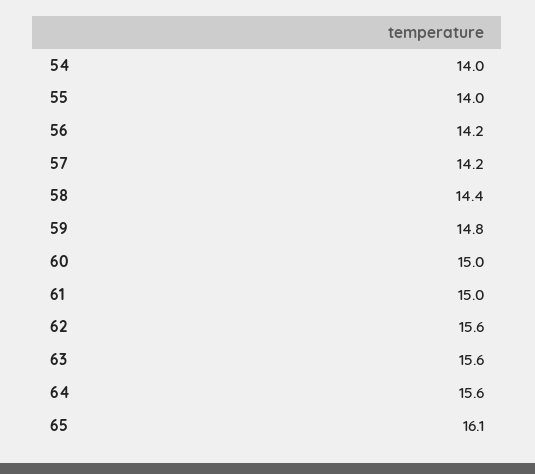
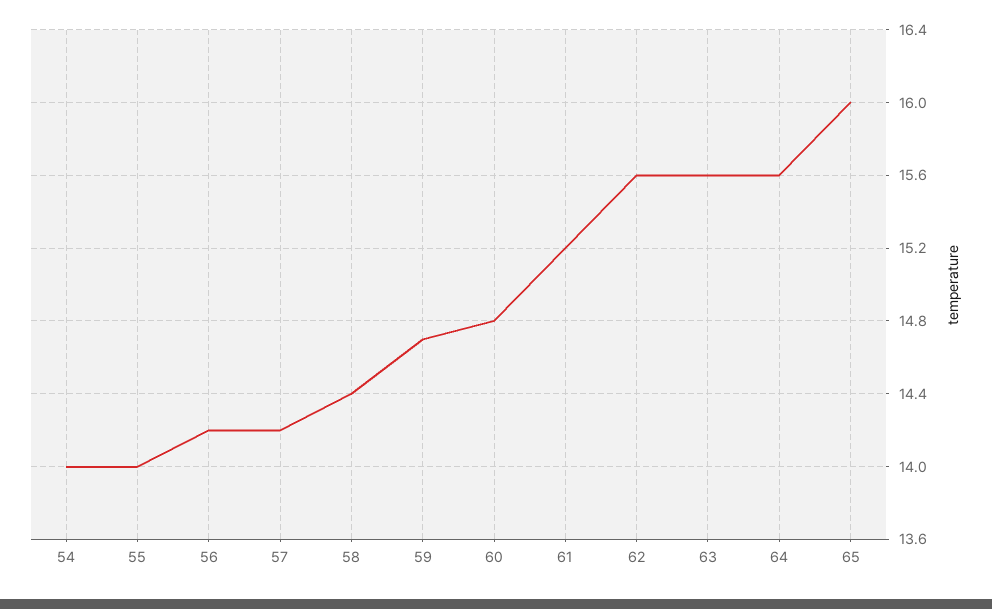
  {
    "54": 14,
    "55": 14,
    "56": 14.2,
    "57": 14.2,
    "58": 14.4,
-   "59": 14.8,
+   "59": 14.7,
-   "60": 15,
+   "60": 14.8,
-   "61": 15,
+   "61": 15.2,
    "62": 15.6,
    "63": 15.6,
    "64": 15.6,
-   "65": 16.1
+   "65": 16
  }

